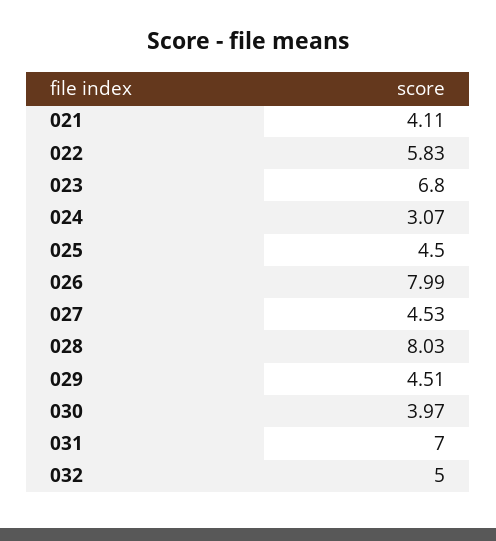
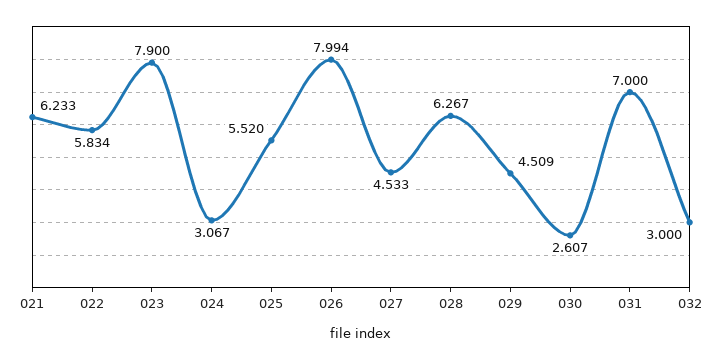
  {
-   "021": 4.11,
+   "021": 6.233,
    "022": 5.834,
-   "023": 6.8,
+   "023": 7.9,
    "024": 3.067,
-   "025": 4.5,
+   "025": 5.52,
    "026": 7.994,
    "027": 4.533,
-   "028": 8.03,
+   "028": 6.267,
    "029": 4.509,
-   "030": 3.97,
+   "030": 2.607,
    "031": 7,
-   "032": 5
+   "032": 3
  }

